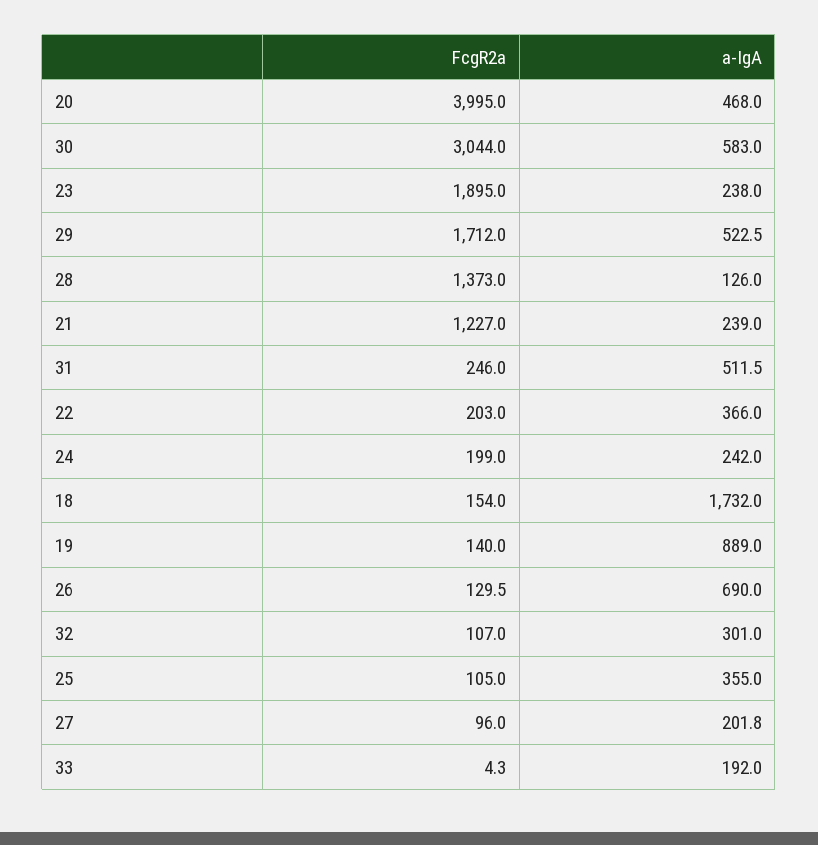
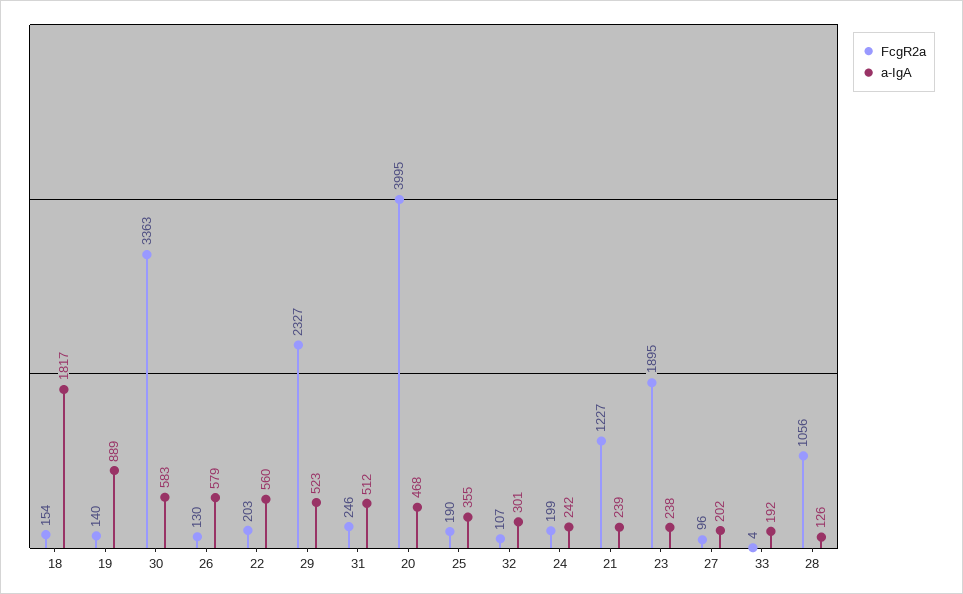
  {
    "FcgR2a": {
      "20": 3995,
-     "30": 3044,
+     "30": 3363,
      "23": 1895,
-     "29": 1712,
+     "29": 2327,
-     "28": 1373,
+     "28": 1056,
      "21": 1227,
      "31": 246,
      "22": 203,
      "24": 199,
      "18": 154,
      "19": 140,
      "26": 129.5,
      "32": 107,
-     "25": 105,
+     "25": 190,
      "27": 96,
      "33": 4.3
    },
    "a-IgA": {
      "20": 468,
      "30": 583,
      "23": 238,
      "29": 522.5,
      "28": 126,
      "21": 239,
      "31": 511.5,
-     "22": 366,
+     "22": 560,
      "24": 242,
-     "18": 1732,
+     "18": 1817,
      "19": 889,
-     "26": 690,
+     "26": 579,
      "32": 301,
      "25": 355,
      "27": 201.8,
      "33": 192
    }
  }

